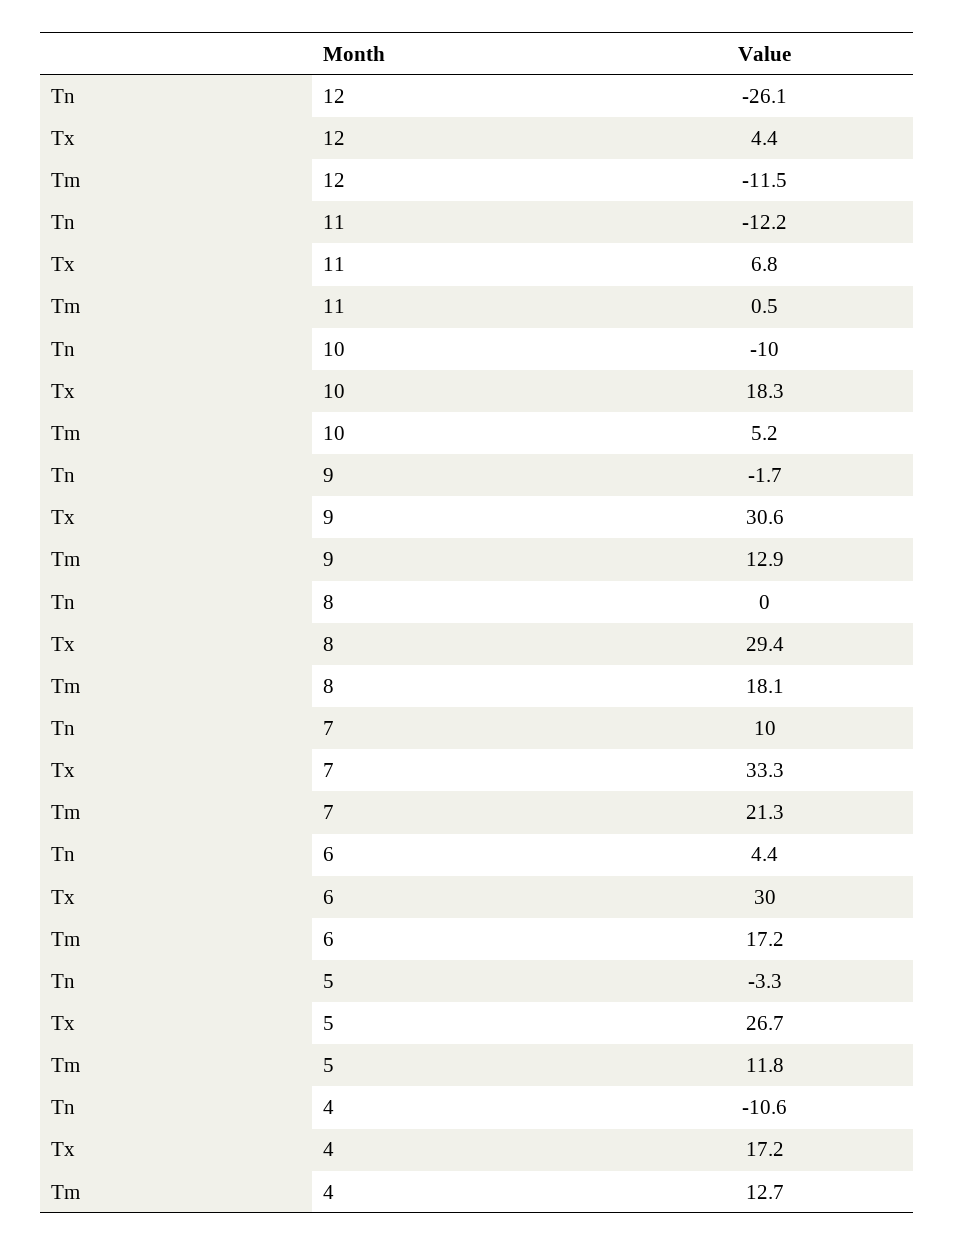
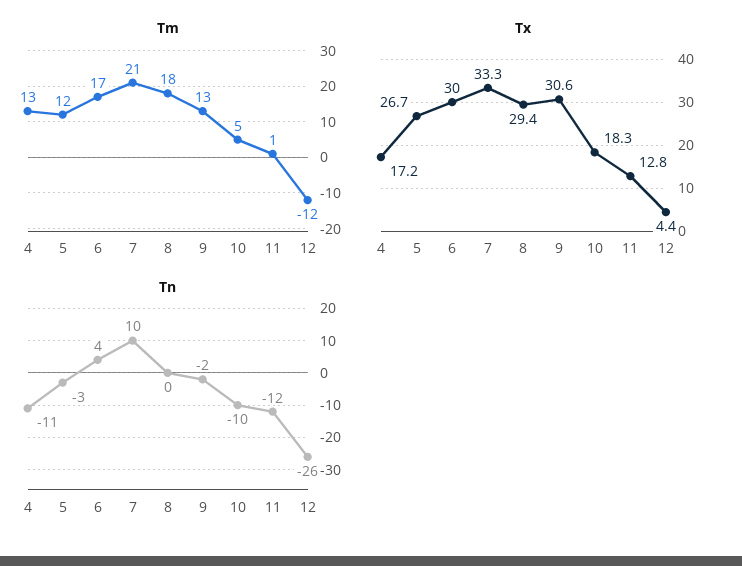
  {
    "Tn": {
      "12": -26.1,
      "11": -12.2,
      "10": -10,
      "9": -1.7,
      "8": 0,
      "7": 10,
      "6": 4.4,
      "5": -3.3,
      "4": -10.6
    },
    "Tx": {
      "12": 4.4,
-     "11": 6.8,
+     "11": 12.8,
      "10": 18.3,
      "9": 30.6,
      "8": 29.4,
      "7": 33.3,
      "6": 30,
      "5": 26.7,
      "4": 17.2
    },
    "Tm": {
      "12": -11.5,
      "11": 0.5,
      "10": 5.2,
      "9": 12.9,
      "8": 18.1,
      "7": 21.3,
      "6": 17.2,
      "5": 11.8,
      "4": 12.7
    }
  }

